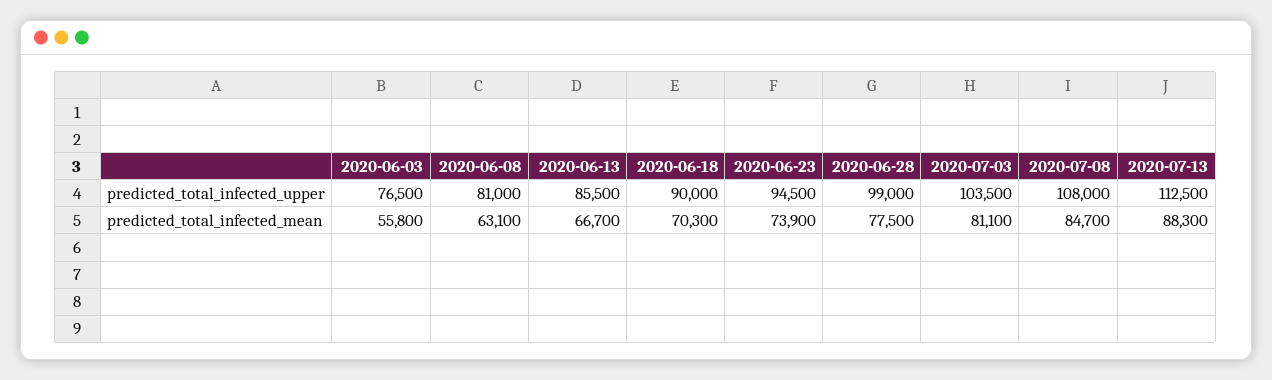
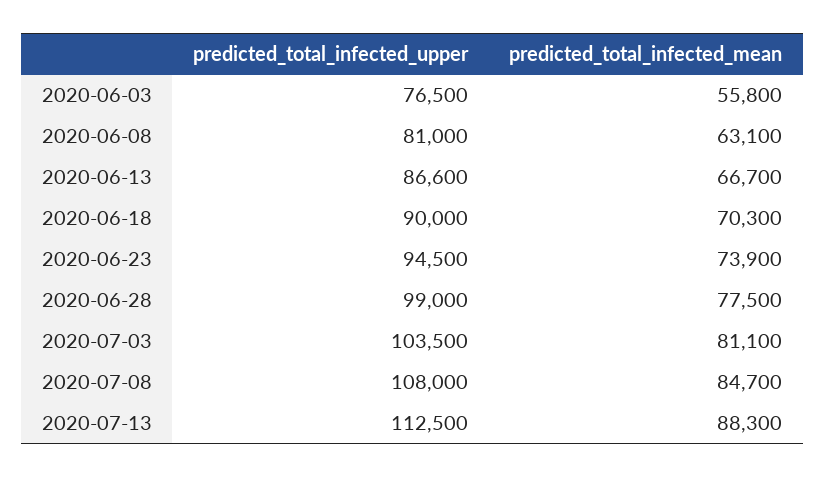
  {
    "2020-06-03": {
      "predicted_total_infected_upper": 76500,
      "predicted_total_infected_mean": 55800
    },
    "2020-06-08": {
      "predicted_total_infected_upper": 81000,
      "predicted_total_infected_mean": 63100
    },
    "2020-06-13": {
-     "predicted_total_infected_upper": 85500,
+     "predicted_total_infected_upper": 86600,
      "predicted_total_infected_mean": 66700
    },
    "2020-06-18": {
      "predicted_total_infected_upper": 90000,
      "predicted_total_infected_mean": 70300
    },
    "2020-06-23": {
      "predicted_total_infected_upper": 94500,
      "predicted_total_infected_mean": 73900
    },
    "2020-06-28": {
      "predicted_total_infected_upper": 99000,
      "predicted_total_infected_mean": 77500
    },
    "2020-07-03": {
      "predicted_total_infected_upper": 103500,
      "predicted_total_infected_mean": 81100
    },
    "2020-07-08": {
      "predicted_total_infected_upper": 108000,
      "predicted_total_infected_mean": 84700
    },
    "2020-07-13": {
      "predicted_total_infected_upper": 112500,
      "predicted_total_infected_mean": 88300
    }
  }

